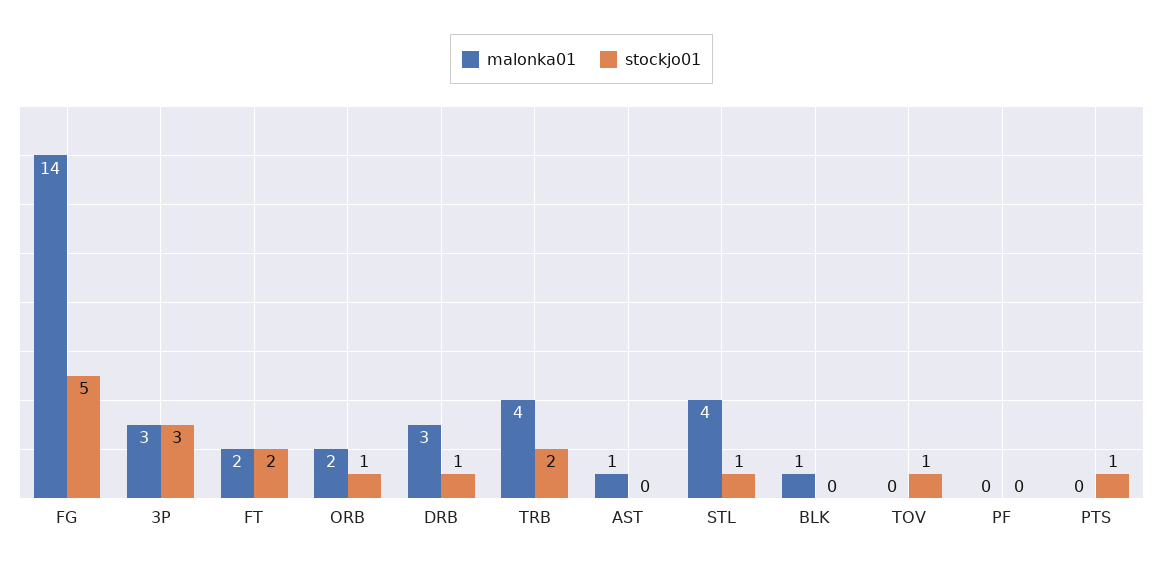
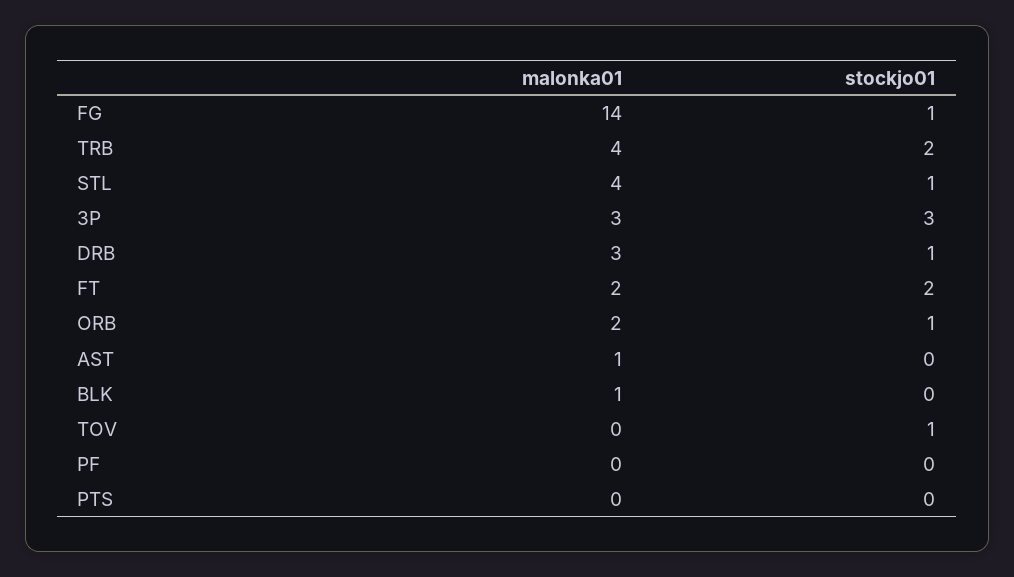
  {
    "malonka01": {
      "FG": 14,
      "3P": 3,
      "FT": 2,
      "ORB": 2,
      "DRB": 3,
      "TRB": 4,
      "AST": 1,
      "STL": 4,
      "BLK": 1,
      "TOV": 0,
      "PF": 0,
      "PTS": 0
    },
    "stockjo01": {
-     "FG": 5,
+     "FG": 1,
      "3P": 3,
      "FT": 2,
      "ORB": 1,
      "DRB": 1,
      "TRB": 2,
      "AST": 0,
      "STL": 1,
      "BLK": 0,
      "TOV": 1,
      "PF": 0,
-     "PTS": 1
+     "PTS": 0
    }
  }

